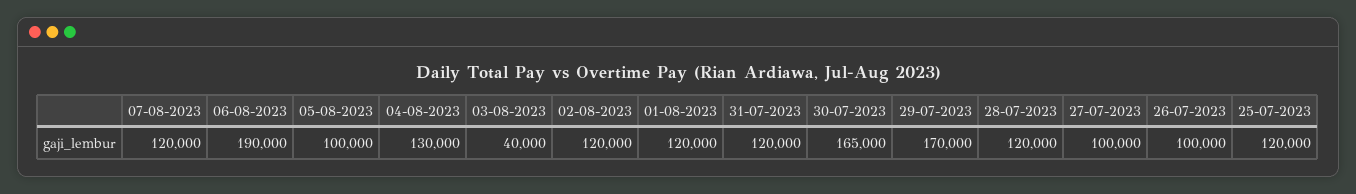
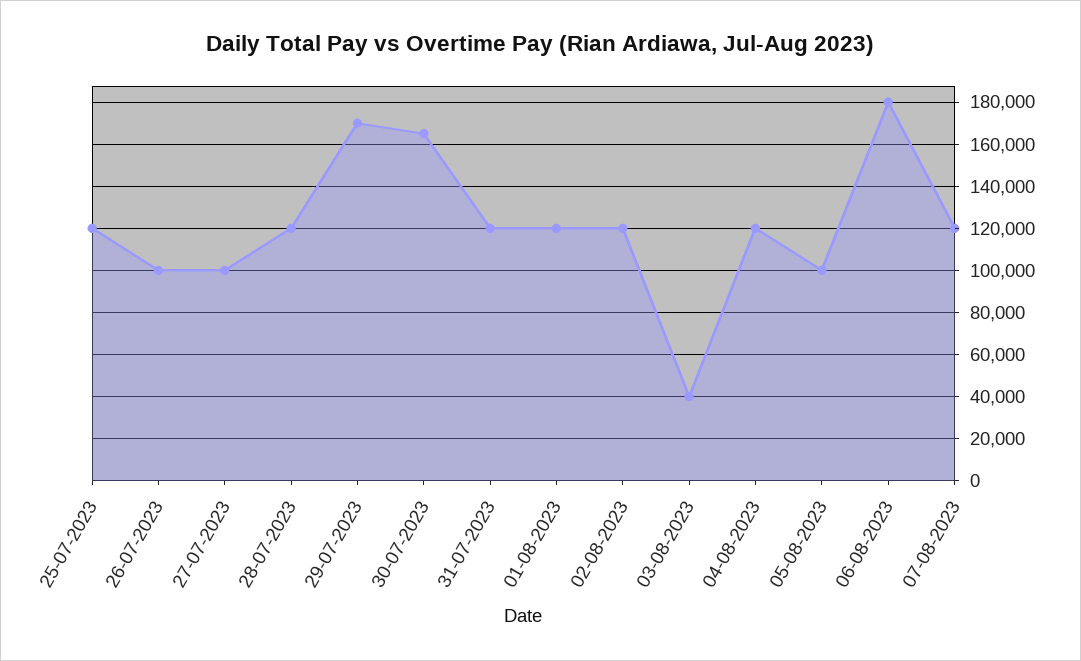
  {
    "07-08-2023": 120000,
-   "06-08-2023": 190000,
+   "06-08-2023": 180000,
    "05-08-2023": 100000,
-   "04-08-2023": 130000,
+   "04-08-2023": 120000,
    "03-08-2023": 40000,
    "02-08-2023": 120000,
    "01-08-2023": 120000,
    "31-07-2023": 120000,
    "30-07-2023": 165000,
    "29-07-2023": 170000,
    "28-07-2023": 120000,
    "27-07-2023": 100000,
    "26-07-2023": 100000,
    "25-07-2023": 120000
  }

